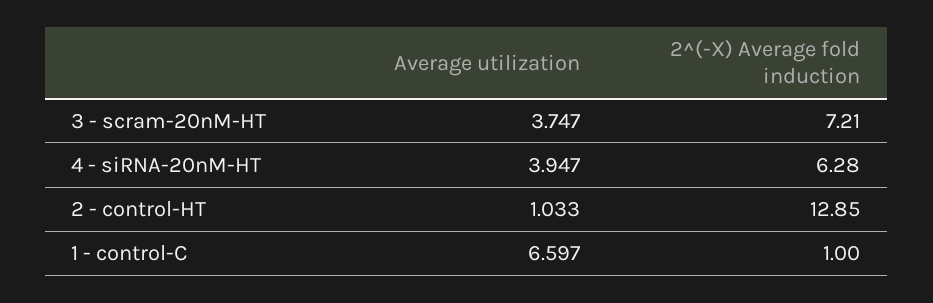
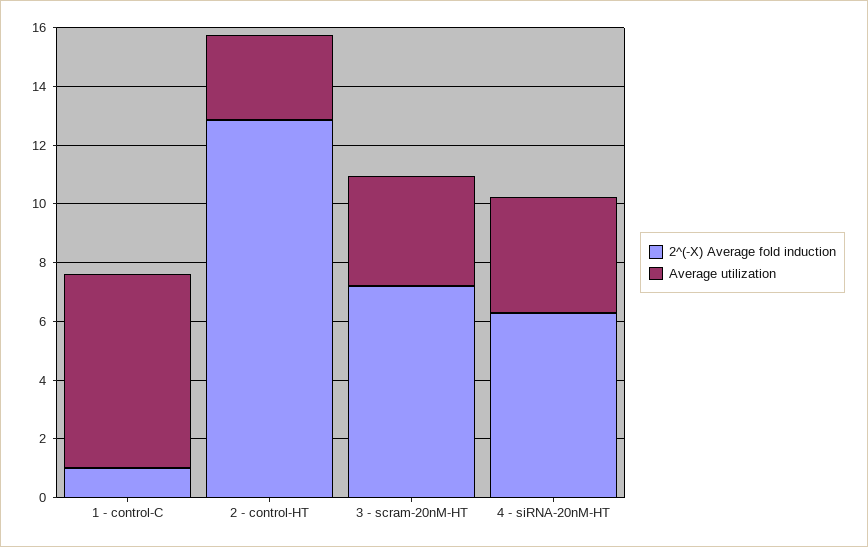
  {
    "Average utilization": {
      "3 - scram-20nM-HT": 3.747,
      "4 - siRNA-20nM-HT": 3.947,
-     "2 - control-HT": 1.033,
+     "2 - control-HT": 3,
      "1 - control-C": 6.597
    },
    "2^(-X) Average fold induction": {
      "3 - scram-20nM-HT": 7.21,
      "4 - siRNA-20nM-HT": 6.28,
      "2 - control-HT": 12.85,
      "1 - control-C": 1
    }
  }

